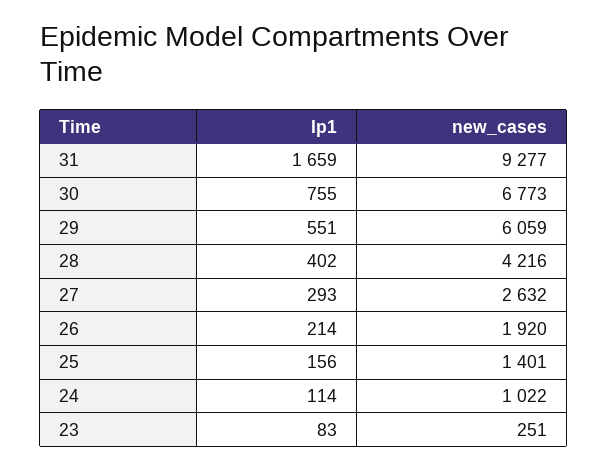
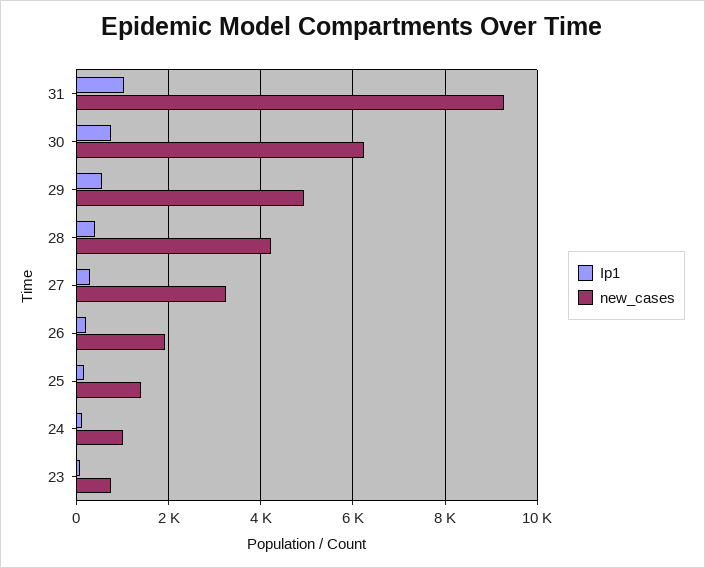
  {
    "Ip1": {
-     "31": 1659,
+     "31": 1000,
      "30": 755,
      "29": 551,
      "28": 402,
      "27": 293,
      "26": 214,
      "25": 156,
      "24": 114,
      "23": 83
    },
    "new_cases": {
      "31": 9277,
-     "30": 6773,
+     "30": 6200,
-     "29": 6059,
+     "29": 5000,
      "28": 4216,
-     "27": 2632,
+     "27": 3200,
      "26": 1920,
      "25": 1401,
      "24": 1022,
-     "23": 251
+     "23": 800
    }
  }

